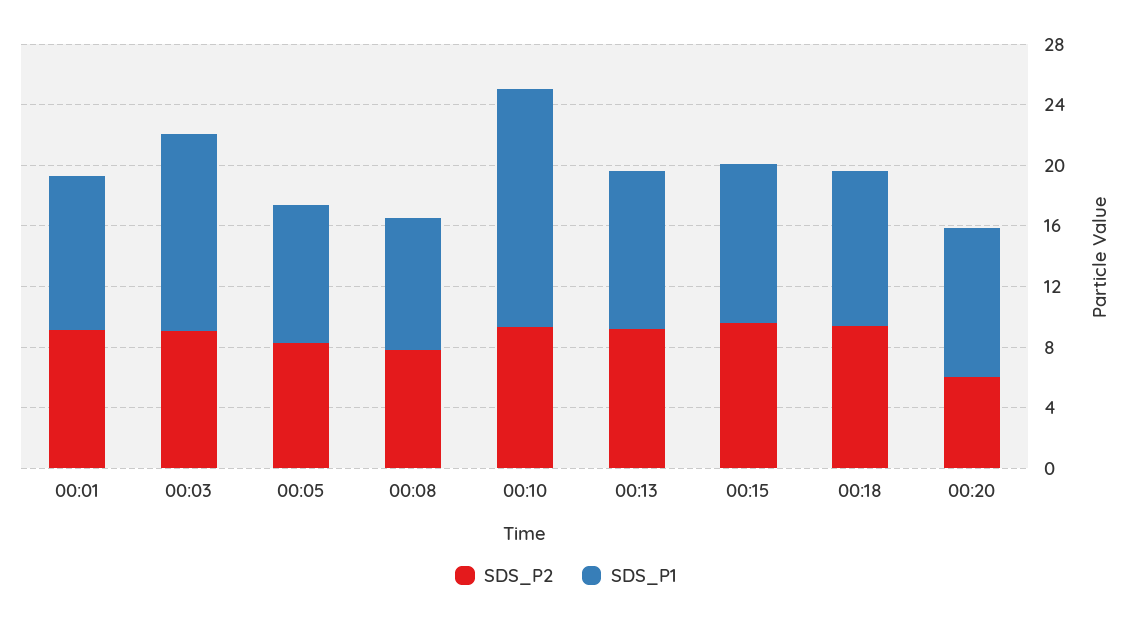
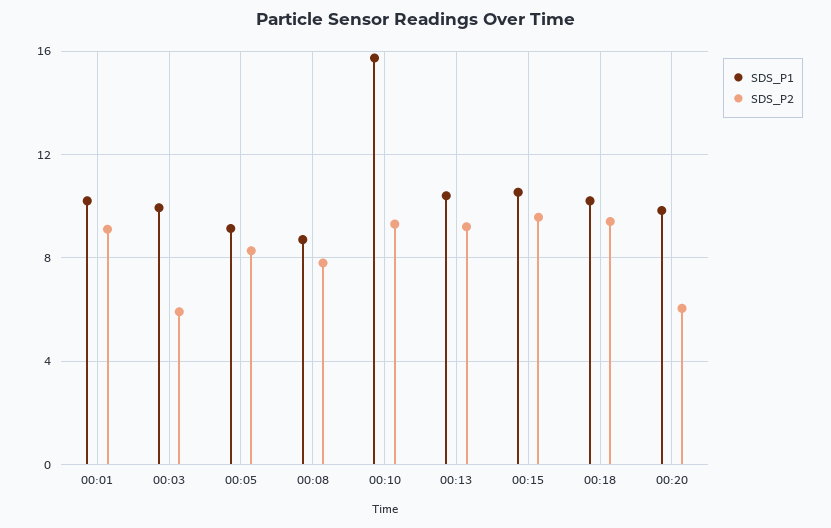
  {
    "SDS_P2": {
      "00:01": 9,
-     "00:03": 9,
+     "00:03": 6,
      "00:05": 8.5,
      "00:08": 8,
      "00:10": 9.5,
      "00:13": 9,
      "00:15": 9.5,
      "00:18": 9.5,
      "00:20": 6
    },
    "SDS_P1": {
      "00:01": 10,
-     "00:03": 13,
+     "00:03": 10,
      "00:05": 9,
      "00:08": 8.5,
      "00:10": 15.5,
      "00:13": 10.5,
      "00:15": 10.5,
      "00:18": 10,
      "00:20": 10
    }
  }

